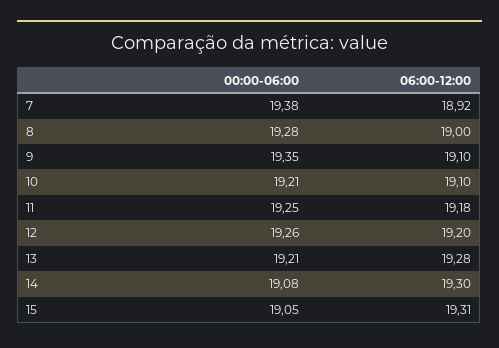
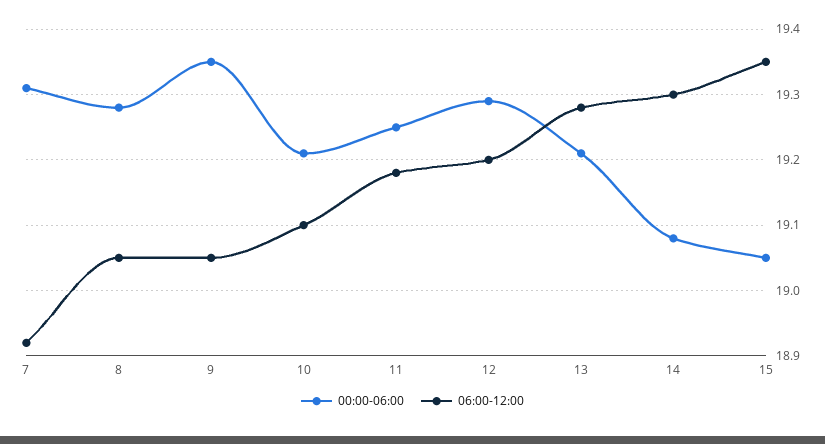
  {
    "00:00-06:00": {
-     "7": 19.38,
+     "7": 19.31,
      "8": 19.28,
      "9": 19.35,
      "10": 19.21,
      "11": 19.25,
-     "12": 19.26,
+     "12": 19.29,
      "13": 19.21,
      "14": 19.08,
      "15": 19.05
    },
    "06:00-12:00": {
      "7": 18.92,
-     "8": 19,
+     "8": 19.05,
-     "9": 19.1,
+     "9": 19.05,
      "10": 19.1,
      "11": 19.18,
      "12": 19.2,
      "13": 19.28,
      "14": 19.3,
-     "15": 19.31
+     "15": 19.35
    }
  }

